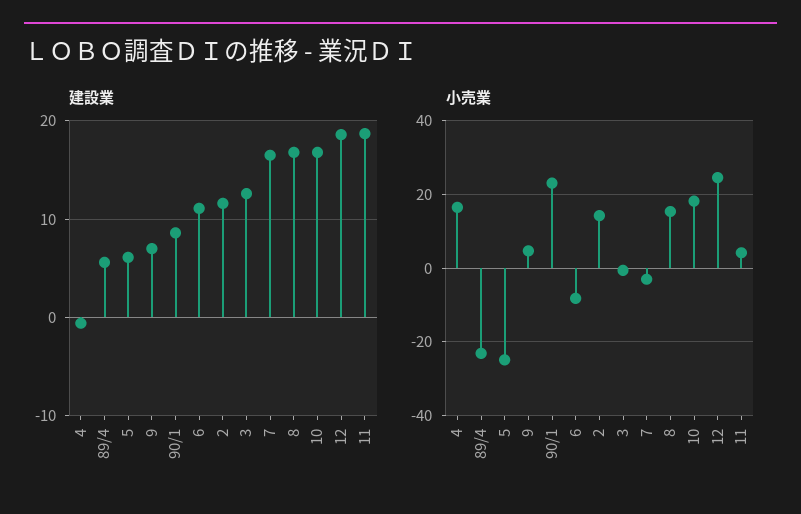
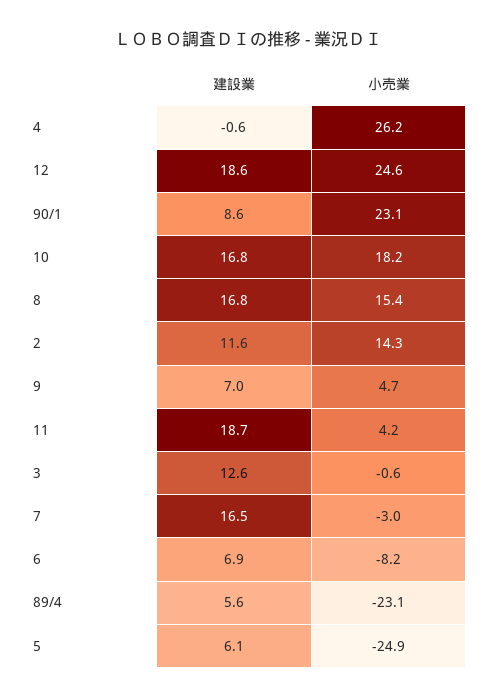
  {
    "建設業": {
      "4": -0.6,
      "89/4": 5.6,
      "5": 6.1,
      "9": 7,
      "90/1": 8.6,
-     "6": 11,
+     "6": 6.9,
      "2": 11.6,
      "3": 12.6,
      "7": 16.5,
      "8": 16.8,
      "10": 16.8,
      "12": 18.6,
      "11": 18.7
    },
    "小売業": {
-     "4": 16,
+     "4": 26.2,
      "89/4": -23.1,
      "5": -24.9,
      "9": 4.7,
      "90/1": 23.1,
      "6": -8.2,
      "2": 14.3,
      "3": -0.6,
      "7": -3,
      "8": 15.4,
      "10": 18.2,
      "12": 24.6,
      "11": 4.2
    }
  }

